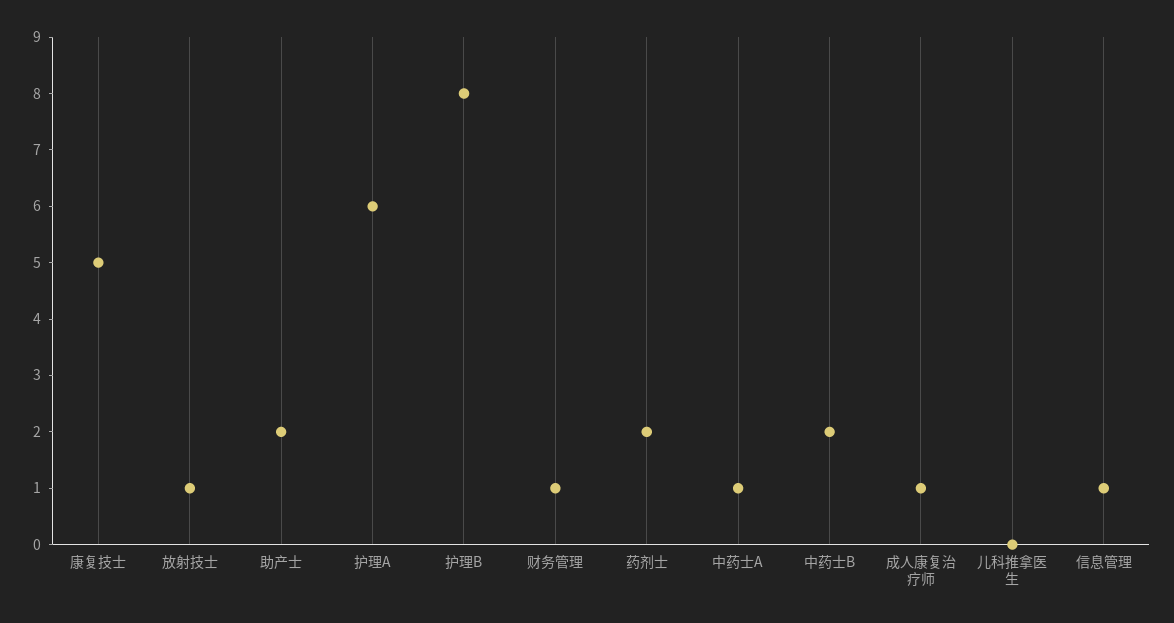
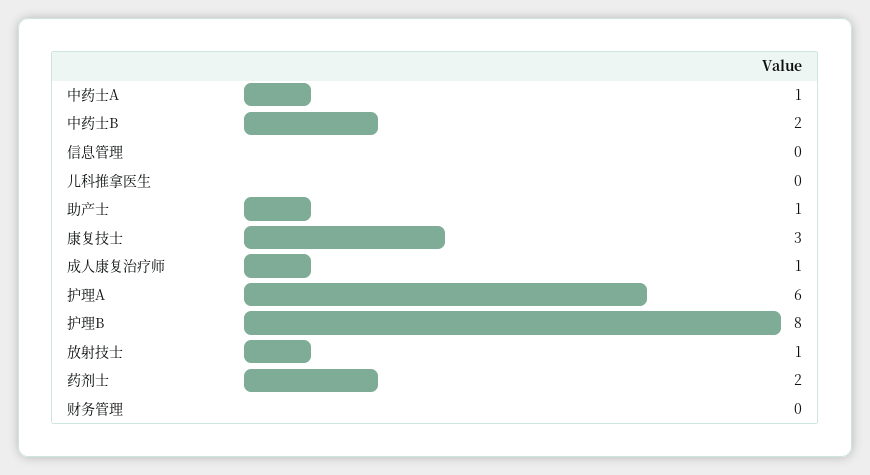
  {
-   "康复技士": 5,
+   "康复技士": 3,
    "放射技士": 1,
-   "助产士": 2,
+   "助产士": 1,
    "护理A": 6,
    "护理B": 8,
-   "财务管理": 1,
+   "财务管理": 0,
    "药剂士": 2,
    "中药士A": 1,
    "中药士B": 2,
    "成人康复治疗师": 1,
    "儿科推拿医生": 0,
-   "信息管理": 1
+   "信息管理": 0
  }

